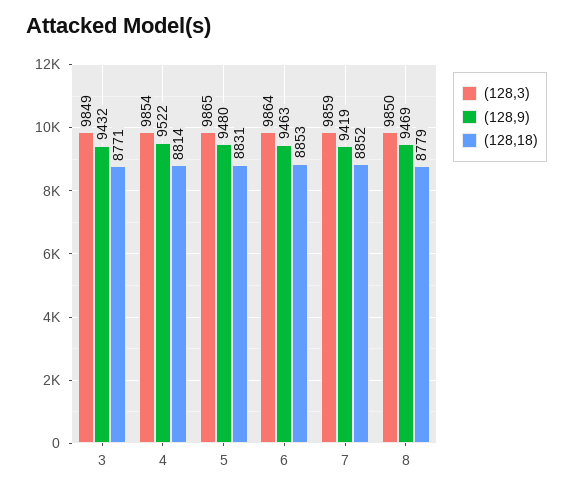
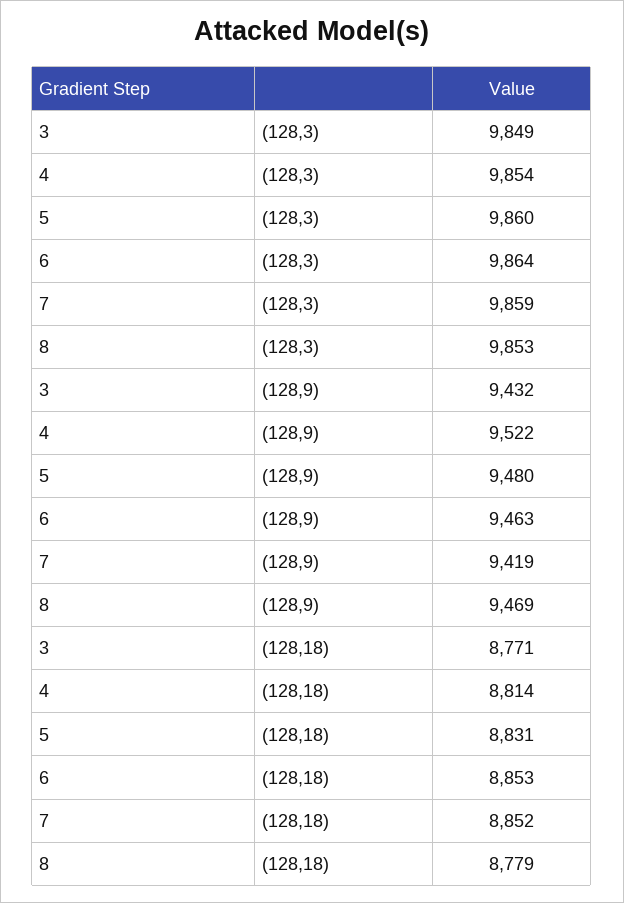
  {
    "(128,3)": {
      "3": 9849,
      "4": 9854,
-     "5": 9865,
+     "5": 9860,
      "6": 9864,
      "7": 9859,
-     "8": 9850
+     "8": 9853
    },
    "(128,9)": {
      "3": 9432,
      "4": 9522,
      "5": 9480,
      "6": 9463,
      "7": 9419,
      "8": 9469
    },
    "(128,18)": {
      "3": 8771,
      "4": 8814,
      "5": 8831,
      "6": 8853,
      "7": 8852,
      "8": 8779
    }
  }

